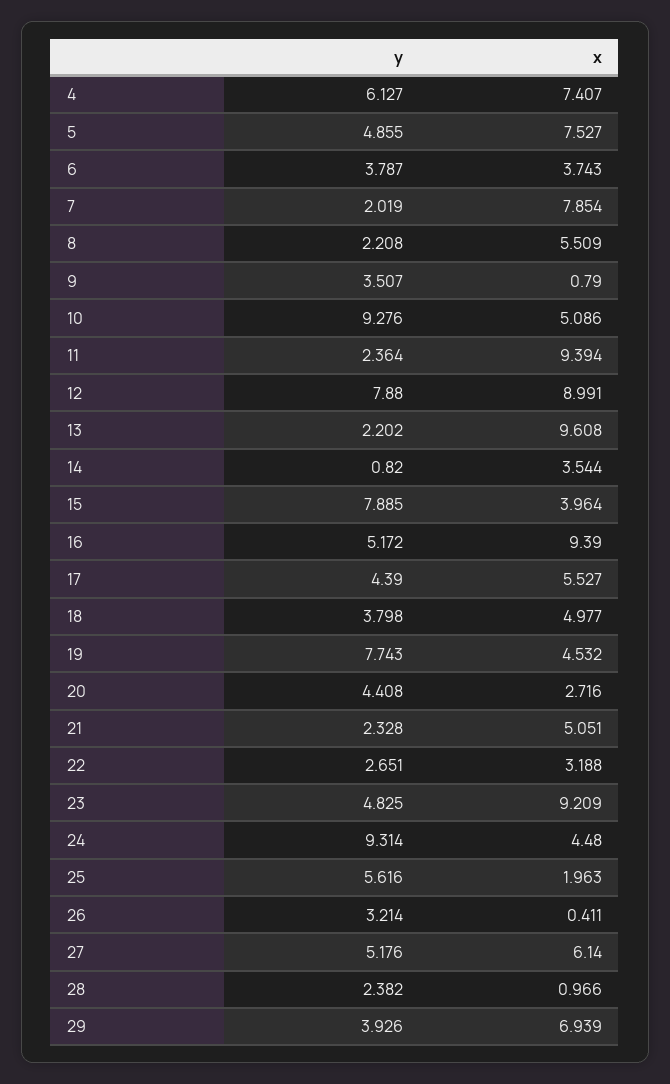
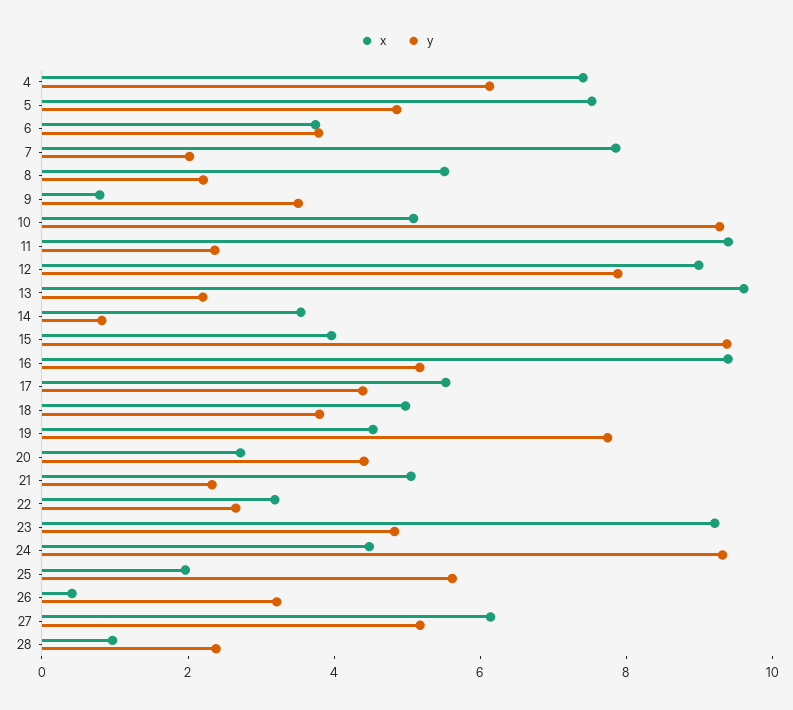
  {
    "y": {
      "4": 6.127,
      "5": 4.855,
      "6": 3.787,
      "7": 2.019,
      "8": 2.208,
      "9": 3.507,
      "10": 9.276,
      "11": 2.364,
      "12": 7.88,
      "13": 2.202,
      "14": 0.82,
-     "15": 7.885,
+     "15": 9.5,
      "16": 5.172,
      "17": 4.39,
      "18": 3.798,
      "19": 7.743,
      "20": 4.408,
      "21": 2.328,
      "22": 2.651,
      "23": 4.825,
      "24": 9.314,
      "25": 5.616,
      "26": 3.214,
      "27": 5.176,
-     "28": 2.382,
+     "28": 2.382
-     "29": 3.926
    },
    "x": {
      "4": 7.407,
      "5": 7.527,
      "6": 3.743,
      "7": 7.854,
      "8": 5.509,
      "9": 0.79,
      "10": 5.086,
      "11": 9.394,
      "12": 8.991,
      "13": 9.608,
      "14": 3.544,
      "15": 3.964,
      "16": 9.39,
      "17": 5.527,
      "18": 4.977,
      "19": 4.532,
      "20": 2.716,
      "21": 5.051,
      "22": 3.188,
      "23": 9.209,
      "24": 4.48,
      "25": 1.963,
      "26": 0.411,
      "27": 6.14,
-     "28": 0.966,
+     "28": 0.966
-     "29": 6.939
    }
  }

